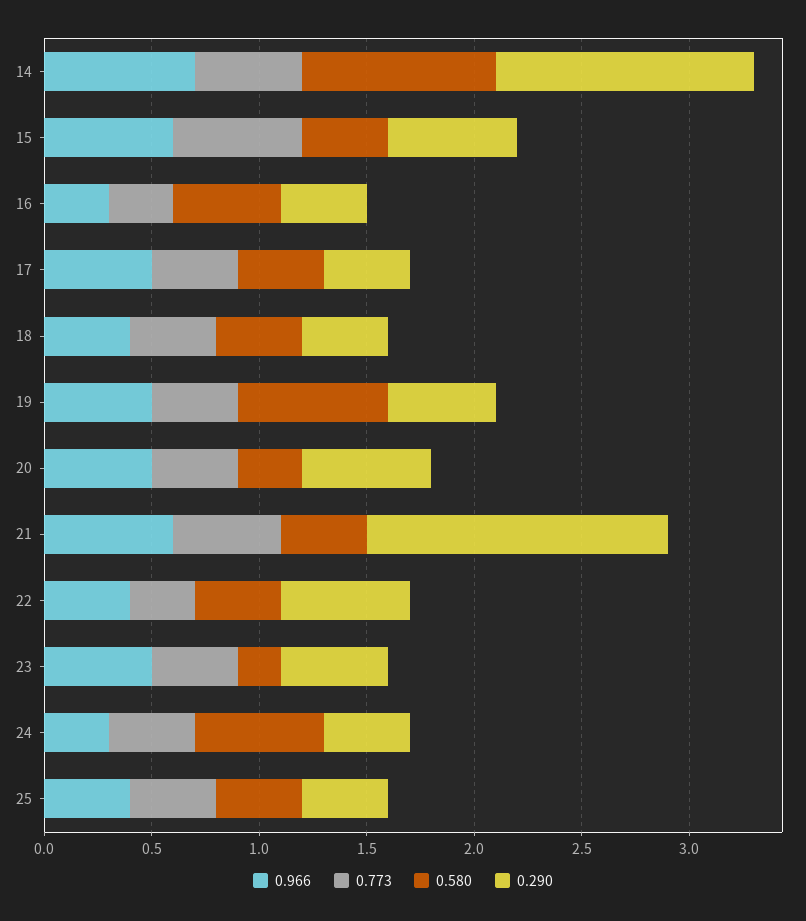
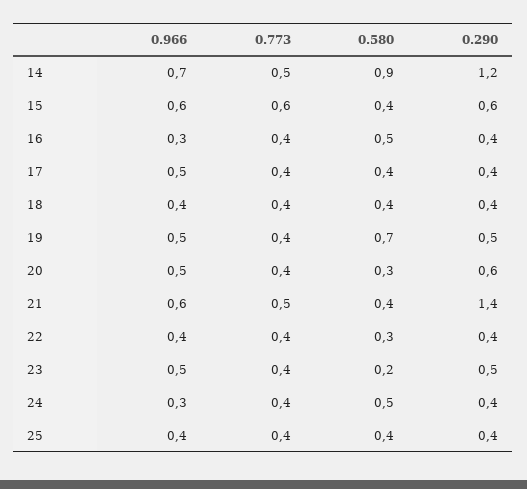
  {
    "0.966": {
      "14": 0.7,
      "15": 0.6,
      "16": 0.3,
      "17": 0.5,
      "18": 0.4,
      "19": 0.5,
      "20": 0.5,
      "21": 0.6,
      "22": 0.4,
      "23": 0.5,
      "24": 0.3,
      "25": 0.4
    },
    "0.773": {
      "14": 0.5,
      "15": 0.6,
-     "16": 0.3,
+     "16": 0.4,
      "17": 0.4,
      "18": 0.4,
      "19": 0.4,
      "20": 0.4,
      "21": 0.5,
-     "22": 0.3,
+     "22": 0.4,
      "23": 0.4,
      "24": 0.4,
      "25": 0.4
    },
    "0.580": {
      "14": 0.9,
      "15": 0.4,
      "16": 0.5,
      "17": 0.4,
      "18": 0.4,
      "19": 0.7,
      "20": 0.3,
      "21": 0.4,
-     "22": 0.4,
+     "22": 0.3,
      "23": 0.2,
-     "24": 0.6,
+     "24": 0.5,
      "25": 0.4
    },
    "0.290": {
      "14": 1.2,
      "15": 0.6,
      "16": 0.4,
      "17": 0.4,
      "18": 0.4,
      "19": 0.5,
      "20": 0.6,
      "21": 1.4,
-     "22": 0.6,
+     "22": 0.4,
      "23": 0.5,
      "24": 0.4,
      "25": 0.4
    }
  }

